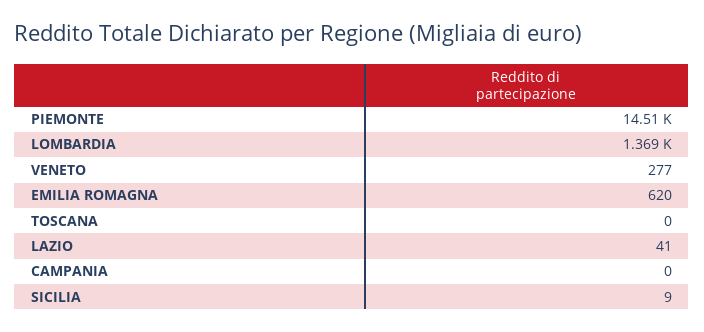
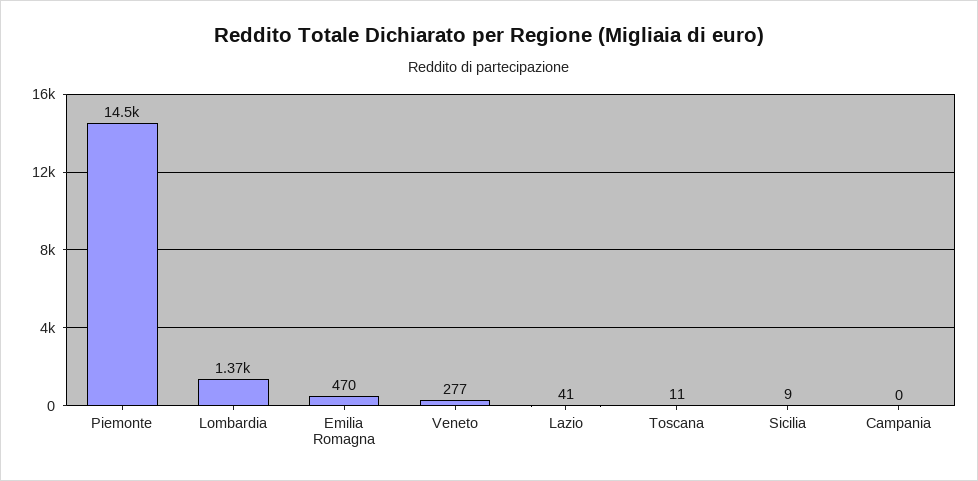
  {
    "PIEMONTE": 14510,
    "LOMBARDIA": 1369,
    "VENETO": 277,
-   "EMILIA ROMAGNA": 620,
+   "EMILIA ROMAGNA": 470,
-   "TOSCANA": 0,
+   "TOSCANA": 11,
    "LAZIO": 41,
    "CAMPANIA": 0,
    "SICILIA": 9
  }

